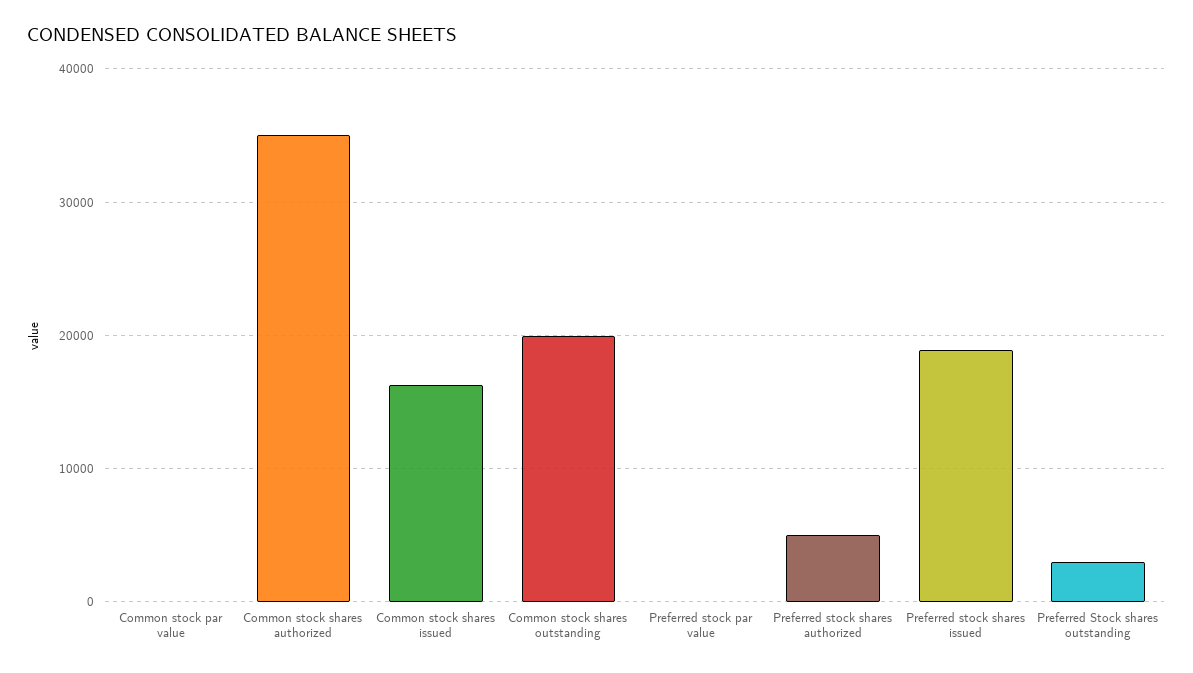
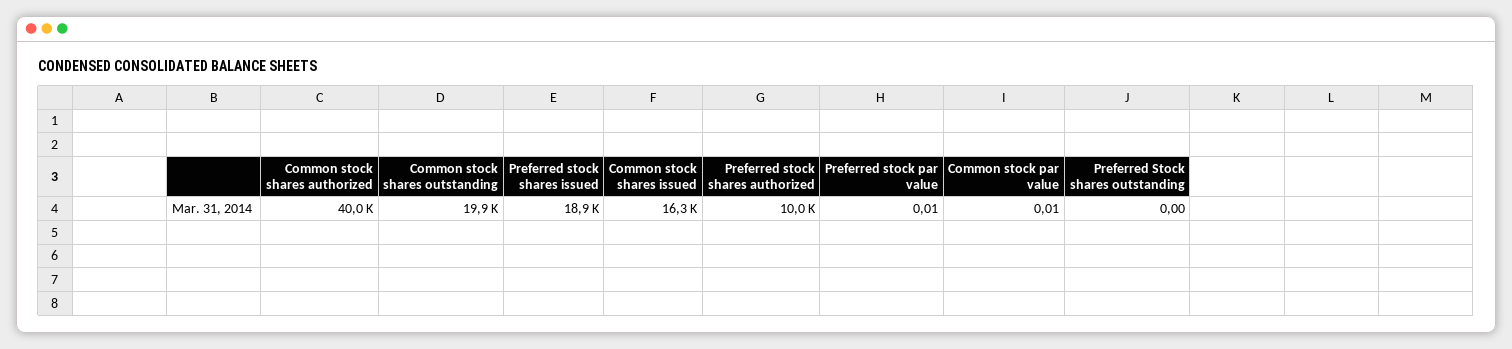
  {
    "Common stock par value": 0.01,
-   "Common stock shares authorized": 35000,
+   "Common stock shares authorized": 40000,
    "Common stock shares issued": 16300,
    "Common stock shares outstanding": 19900,
    "Preferred stock par value": 0.01,
-   "Preferred stock shares authorized": 5000,
+   "Preferred stock shares authorized": 10000,
    "Preferred stock shares issued": 18900,
-   "Preferred Stock shares outstanding": 3000
+   "Preferred Stock shares outstanding": 0
  }

